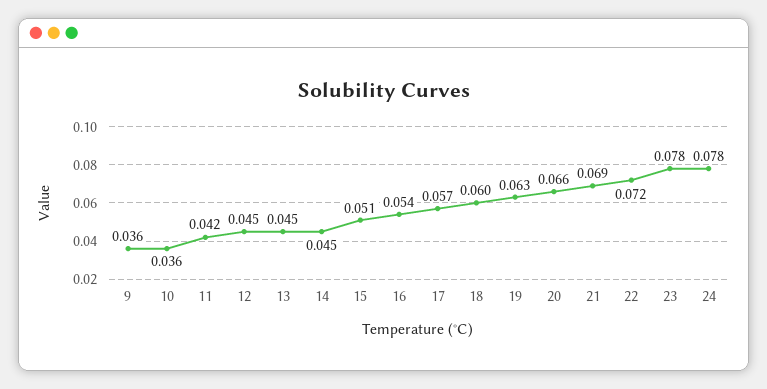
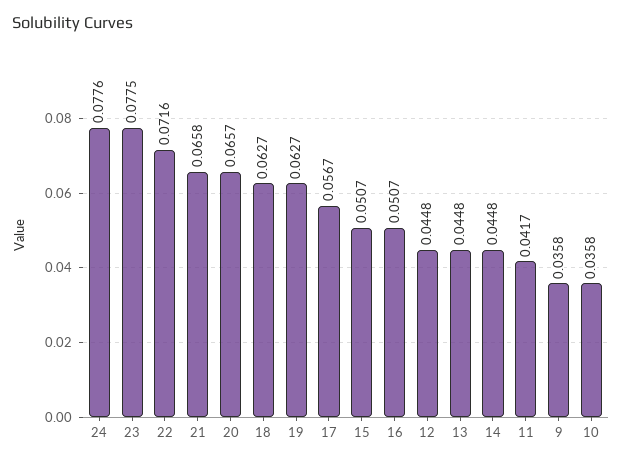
  {
    "9": 0.0358,
    "10": 0.0358,
    "11": 0.0417,
    "12": 0.0448,
    "13": 0.0448,
    "14": 0.0448,
    "15": 0.0507,
-   "16": 0.054,
+   "16": 0.0507,
    "17": 0.0567,
-   "18": 0.06,
+   "18": 0.0627,
    "19": 0.0627,
    "20": 0.0657,
-   "21": 0.069,
+   "21": 0.0658,
    "22": 0.0716,
    "23": 0.0775,
    "24": 0.0776
  }

